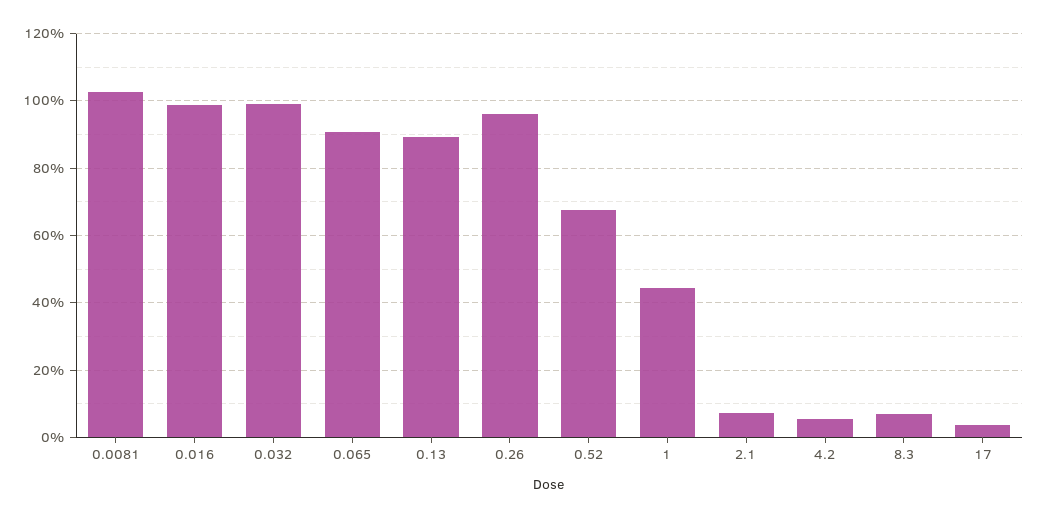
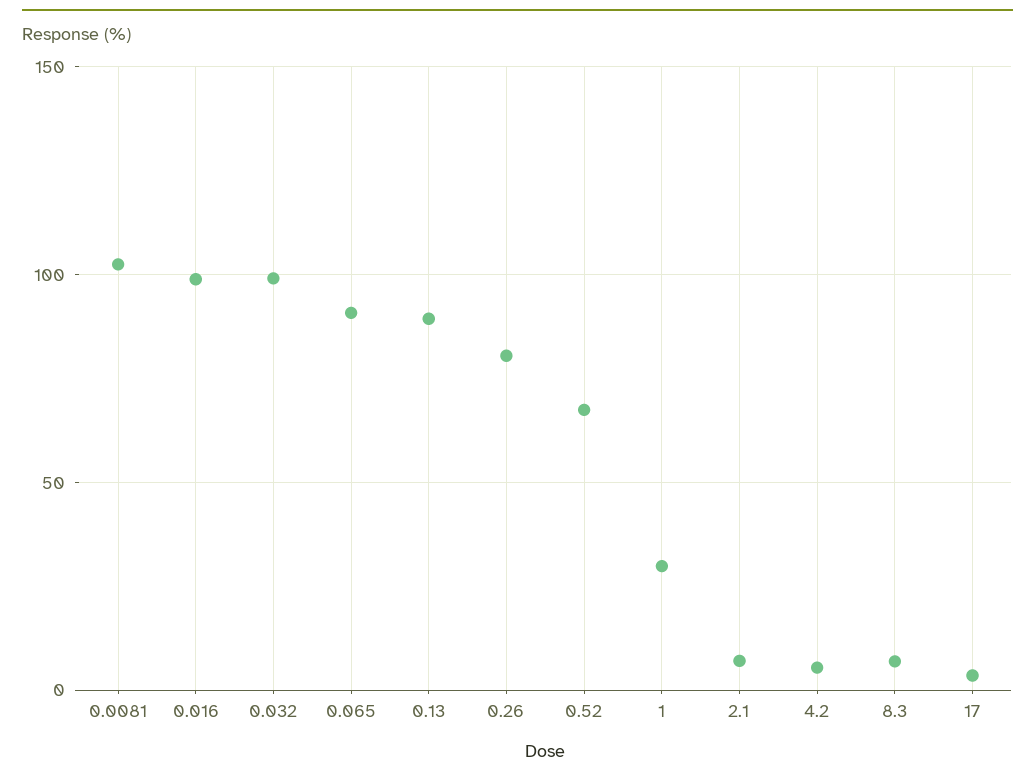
  {
    "0.0081": 102,
    "0.016": 98,
    "0.032": 100,
    "0.065": 90,
    "0.13": 90,
-   "0.26": 96,
+   "0.26": 80,
    "0.52": 68,
-   "1": 44,
+   "1": 30,
    "2.1": 8,
    "4.2": 6,
    "8.3": 8,
    "17": 4
  }

